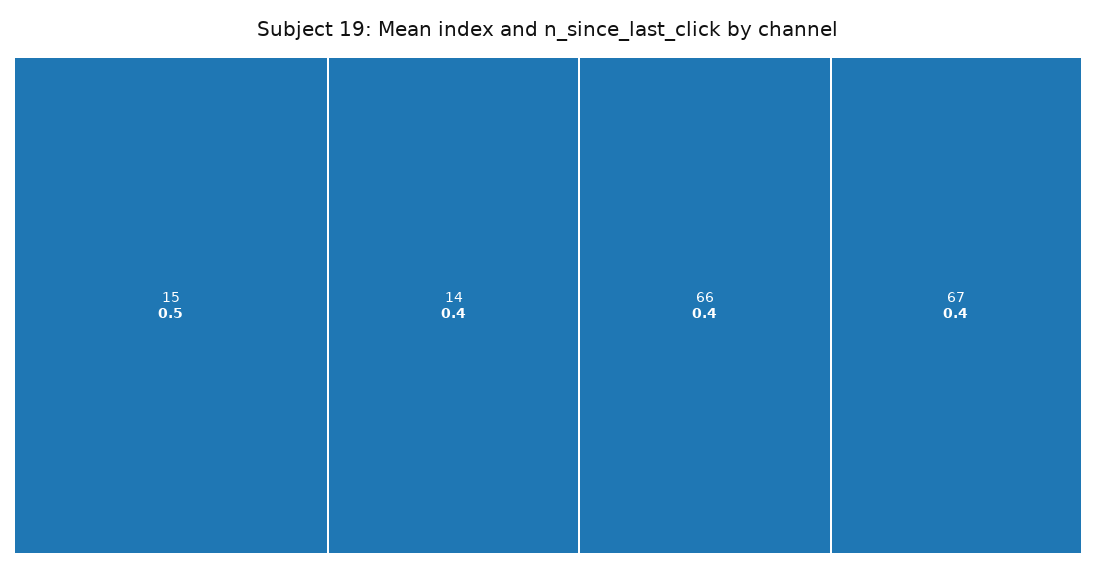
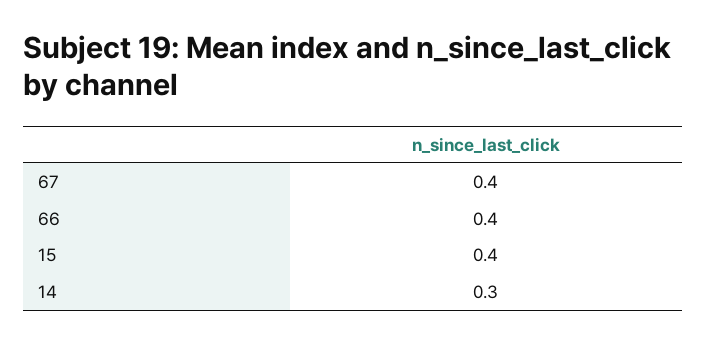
  {
-   "15": 0.5,
+   "15": 0.4,
-   "14": 0.4,
+   "14": 0.3,
    "66": 0.4,
    "67": 0.4
  }

